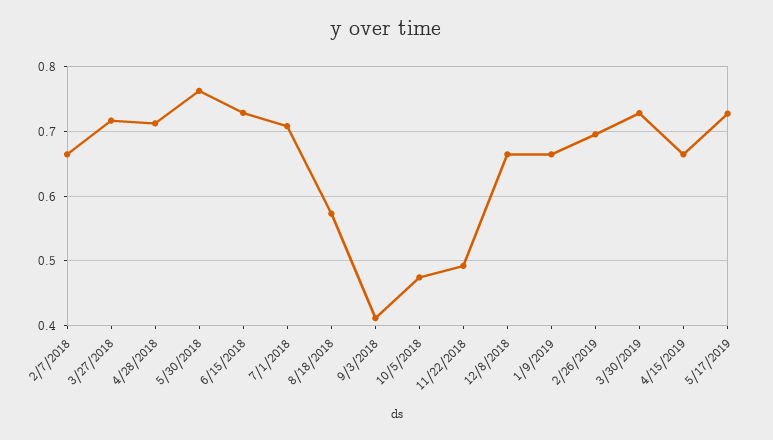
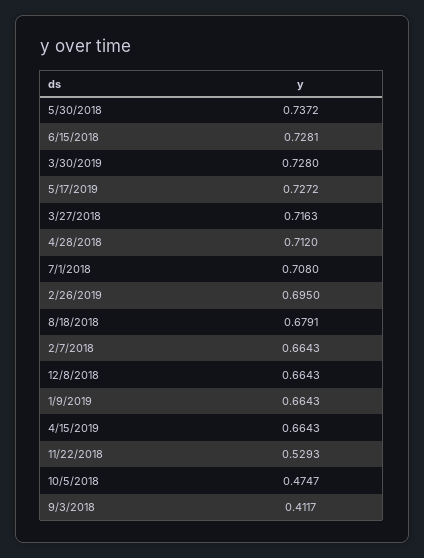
  {
    "2/7/2018": 0.6643,
    "3/27/2018": 0.7163,
    "4/28/2018": 0.712,
-   "5/30/2018": 0.76,
+   "5/30/2018": 0.7372,
    "6/15/2018": 0.7281,
    "7/1/2018": 0.708,
-   "8/18/2018": 0.57,
+   "8/18/2018": 0.6791,
    "9/3/2018": 0.4117,
    "10/5/2018": 0.4747,
-   "11/22/2018": 0.49,
+   "11/22/2018": 0.5293,
    "12/8/2018": 0.6643,
    "1/9/2019": 0.6643,
    "2/26/2019": 0.695,
    "3/30/2019": 0.728,
    "4/15/2019": 0.6643,
    "5/17/2019": 0.7272
  }

